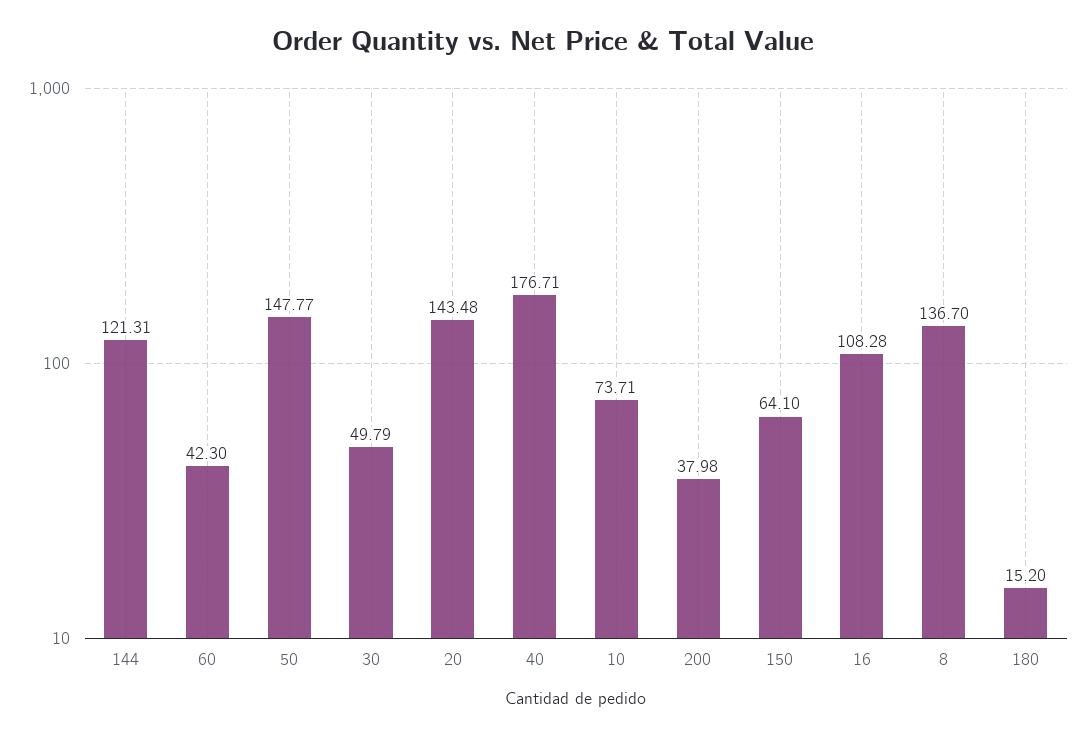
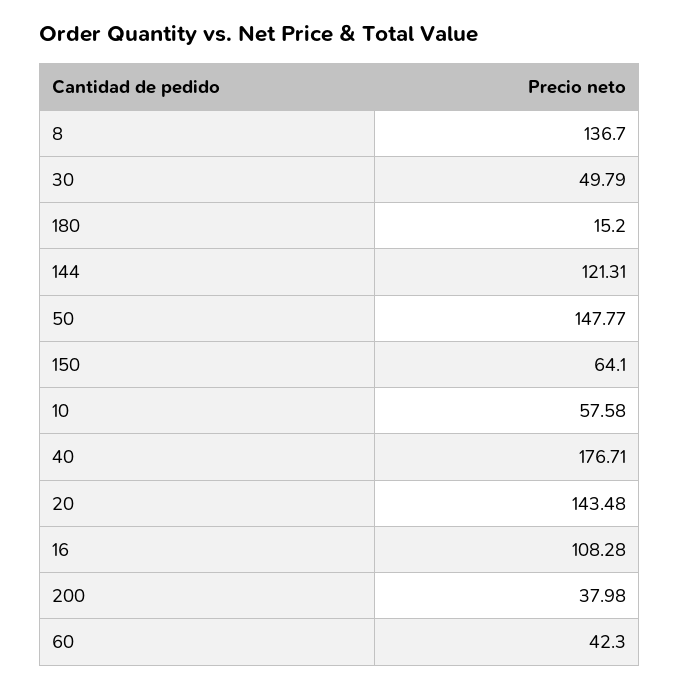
  {
    "144": 121.31,
    "60": 42.3,
    "50": 147.77,
    "30": 49.79,
    "20": 143.48,
    "40": 176.71,
-   "10": 73.71,
+   "10": 57.58,
    "200": 37.98,
    "150": 64.1,
    "16": 108.28,
    "8": 136.7,
    "180": 15.2
  }

